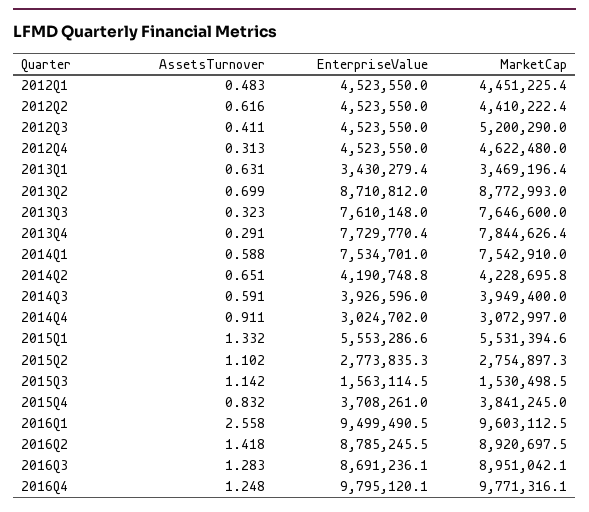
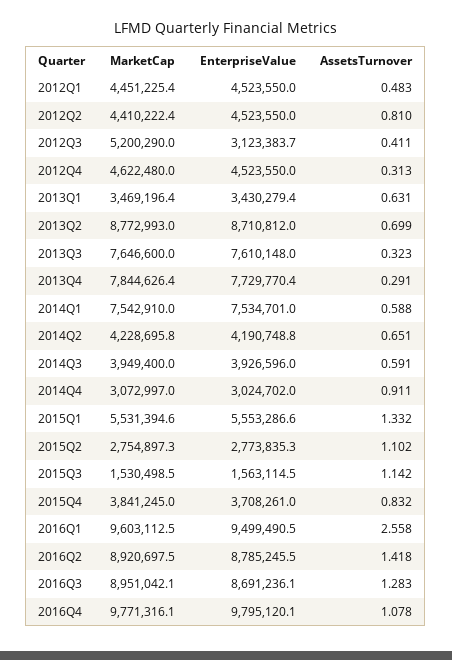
  {
    "AssetsTurnover": {
      "2012Q1": 0.483,
-     "2012Q2": 0.616,
+     "2012Q2": 0.81,
      "2012Q3": 0.411,
      "2012Q4": 0.313,
      "2013Q1": 0.631,
      "2013Q2": 0.699,
      "2013Q3": 0.323,
      "2013Q4": 0.291,
      "2014Q1": 0.588,
      "2014Q2": 0.651,
      "2014Q3": 0.591,
      "2014Q4": 0.911,
      "2015Q1": 1.332,
      "2015Q2": 1.102,
      "2015Q3": 1.142,
      "2015Q4": 0.832,
      "2016Q1": 2.558,
      "2016Q2": 1.418,
      "2016Q3": 1.283,
-     "2016Q4": 1.248
+     "2016Q4": 1.078
    },
    "EnterpriseValue": {
      "2012Q1": 4523550,
      "2012Q2": 4523550,
-     "2012Q3": 4523550,
+     "2012Q3": 3123383.7,
      "2012Q4": 4523550,
      "2013Q1": 3430279.4,
      "2013Q2": 8710812,
      "2013Q3": 7610148,
      "2013Q4": 7729770.4,
      "2014Q1": 7534701,
      "2014Q2": 4190748.8,
      "2014Q3": 3926596,
      "2014Q4": 3024702,
      "2015Q1": 5553286.6,
      "2015Q2": 2773835.3,
      "2015Q3": 1563114.5,
      "2015Q4": 3708261,
      "2016Q1": 9499490.5,
      "2016Q2": 8785245.5,
      "2016Q3": 8691236.1,
      "2016Q4": 9795120.1
    },
    "MarketCap": {
      "2012Q1": 4451225.4,
      "2012Q2": 4410222.4,
      "2012Q3": 5200290,
      "2012Q4": 4622480,
      "2013Q1": 3469196.4,
      "2013Q2": 8772993,
      "2013Q3": 7646600,
      "2013Q4": 7844626.4,
      "2014Q1": 7542910,
      "2014Q2": 4228695.8,
      "2014Q3": 3949400,
      "2014Q4": 3072997,
      "2015Q1": 5531394.6,
      "2015Q2": 2754897.3,
      "2015Q3": 1530498.5,
      "2015Q4": 3841245,
      "2016Q1": 9603112.5,
      "2016Q2": 8920697.5,
      "2016Q3": 8951042.1,
      "2016Q4": 9771316.1
    }
  }

